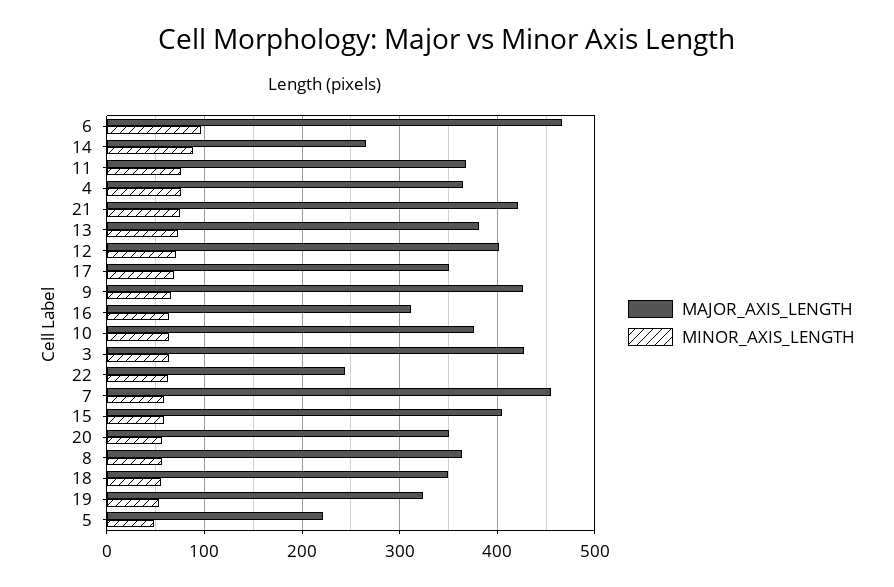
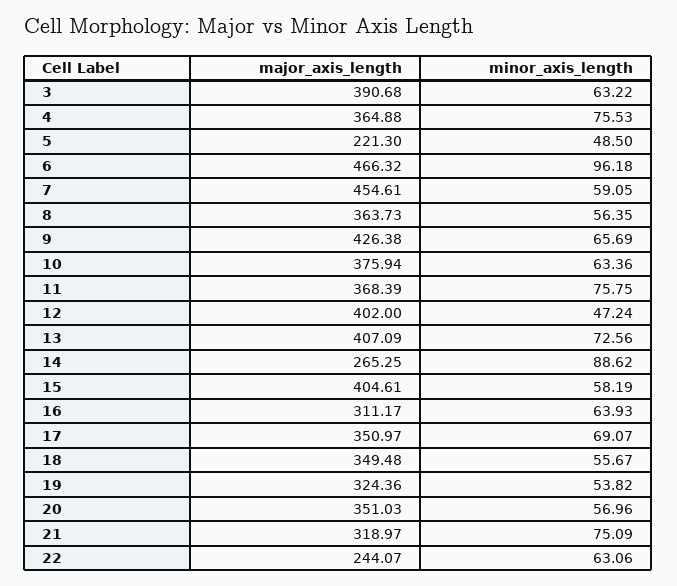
  {
    "MAJOR_AXIS_LENGTH": {
      "6": 466.32,
      "14": 265.25,
      "11": 368.39,
      "4": 364.88,
-     "21": 420,
+     "21": 318.97,
-     "13": 380,
+     "13": 407.09,
      "12": 402,
      "17": 350.97,
      "9": 426.38,
      "16": 311.17,
      "10": 375.94,
-     "3": 430,
+     "3": 390.68,
      "22": 244.07,
      "7": 454.61,
      "15": 404.61,
      "20": 351.03,
      "8": 363.73,
      "18": 349.48,
      "19": 324.36,
      "5": 221.3
    },
    "MINOR_AXIS_LENGTH": {
      "6": 96.18,
      "14": 88.62,
      "11": 75.75,
      "4": 75.53,
      "21": 75.09,
      "13": 72.56,
-     "12": 70,
+     "12": 47.24,
      "17": 69.07,
      "9": 65.69,
      "16": 63.93,
      "10": 63.36,
      "3": 63.22,
      "22": 63.06,
      "7": 59.05,
      "15": 58.19,
      "20": 56.96,
      "8": 56.35,
      "18": 55.67,
      "19": 53.82,
      "5": 48.5
    }
  }

